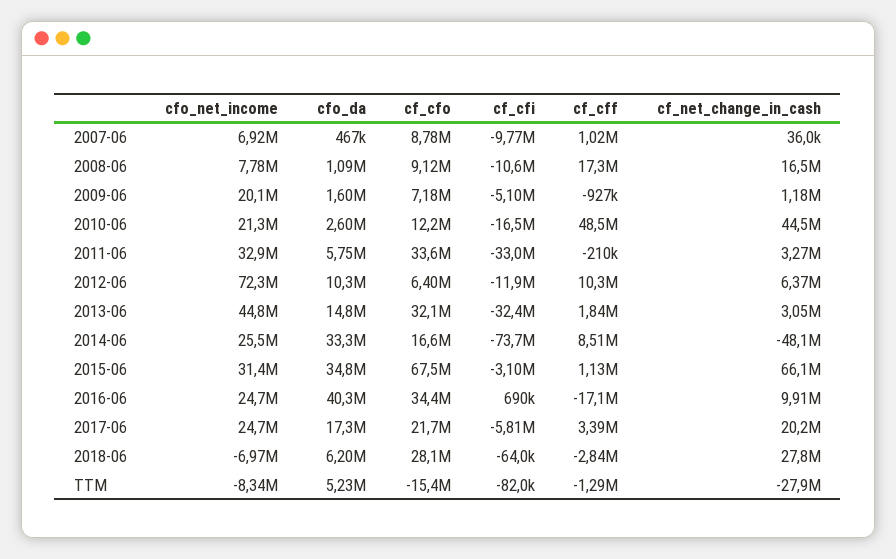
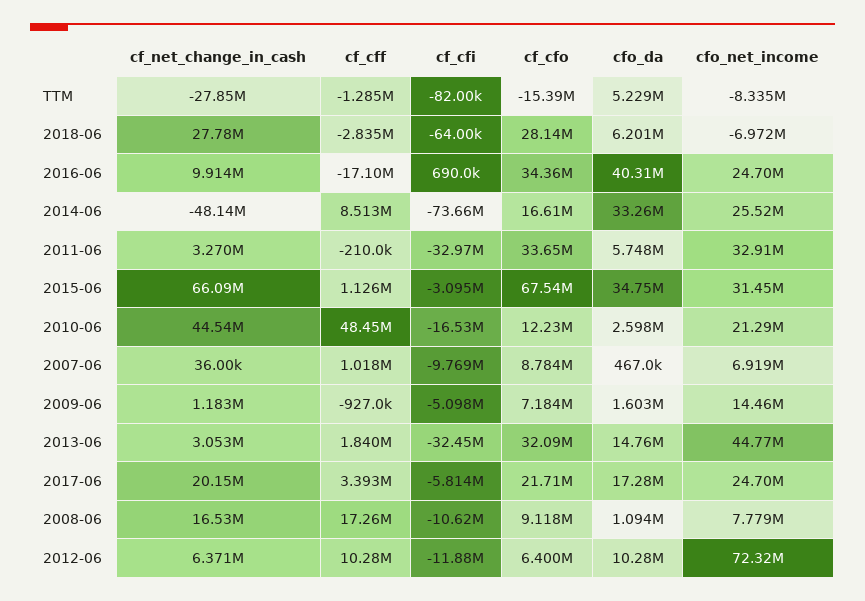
  {
    "cfo_net_income": {
      "2007-06": 6919000,
      "2008-06": 7779000,
-     "2009-06": 20100000,
+     "2009-06": 14460000,
      "2010-06": 21290000,
      "2011-06": 32910000,
      "2012-06": 72320000,
      "2013-06": 44770000,
      "2014-06": 25520000,
      "2015-06": 31450000,
      "2016-06": 24700000,
      "2017-06": 24700000,
      "2018-06": -6972000,
      "TTM": -8335000
    },
    "cfo_da": {
      "2007-06": 467000,
      "2008-06": 1094000,
      "2009-06": 1603000,
      "2010-06": 2598000,
      "2011-06": 5748000,
      "2012-06": 10280000,
      "2013-06": 14760000,
      "2014-06": 33260000,
      "2015-06": 34750000,
      "2016-06": 40310000,
      "2017-06": 17280000,
      "2018-06": 6201000,
      "TTM": 5229000
    },
    "cf_cfo": {
      "2007-06": 8784000,
      "2008-06": 9118000,
      "2009-06": 7184000,
      "2010-06": 12230000,
      "2011-06": 33650000,
      "2012-06": 6400000,
      "2013-06": 32090000,
      "2014-06": 16610000,
      "2015-06": 67540000,
      "2016-06": 34360000,
      "2017-06": 21710000,
      "2018-06": 28140000,
      "TTM": -15390000
    },
    "cf_cfi": {
      "2007-06": -9769000,
      "2008-06": -10620000,
      "2009-06": -5098000,
      "2010-06": -16530000,
      "2011-06": -32970000,
      "2012-06": -11880000,
      "2013-06": -32450000,
      "2014-06": -73660000,
      "2015-06": -3095000,
      "2016-06": 690000,
      "2017-06": -5814000,
      "2018-06": -64000,
      "TTM": -82000
    },
    "cf_cff": {
      "2007-06": 1018000,
      "2008-06": 17260000,
      "2009-06": -927000,
      "2010-06": 48450000,
      "2011-06": -210000,
      "2012-06": 10280000,
      "2013-06": 1840000,
      "2014-06": 8513000,
      "2015-06": 1126000,
      "2016-06": -17100000,
      "2017-06": 3393000,
      "2018-06": -2835000,
      "TTM": -1285000
    },
    "cf_net_change_in_cash": {
      "2007-06": 36000,
      "2008-06": 16530000,
      "2009-06": 1183000,
      "2010-06": 44540000,
      "2011-06": 3270000,
      "2012-06": 6371000,
      "2013-06": 3053000,
      "2014-06": -48140000,
      "2015-06": 66090000,
      "2016-06": 9914000,
      "2017-06": 20150000,
      "2018-06": 27780000,
      "TTM": -27850000
    }
  }

